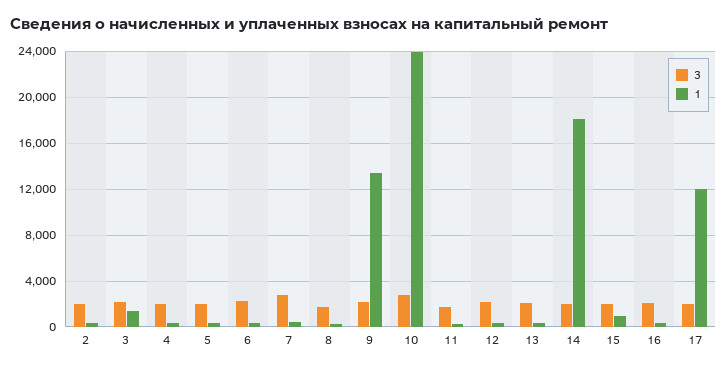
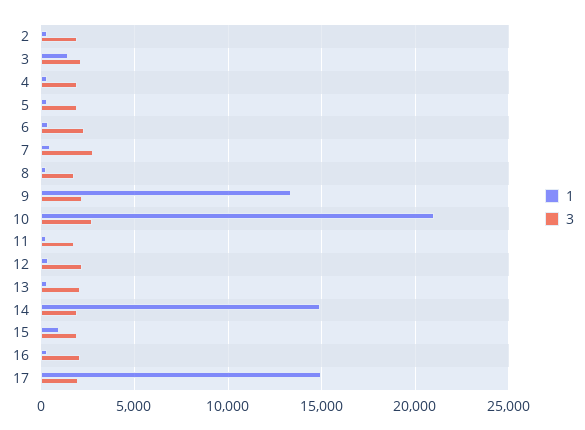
  {
    "3": {
      "2": 2000,
      "3": 2000,
      "4": 2000,
      "5": 2000,
      "6": 2500,
      "7": 3000,
      "8": 1500,
      "9": 2000,
      "10": 3000,
      "11": 1500,
      "12": 2000,
      "13": 2000,
      "14": 2000,
      "15": 2000,
      "16": 2000,
      "17": 2000
    },
    "1": {
      "2": 500,
      "3": 1500,
      "4": 500,
      "5": 500,
      "6": 500,
      "7": 500,
      "8": 500,
      "9": 13500,
-     "10": 24000,
+     "10": 21000,
      "11": 500,
      "12": 500,
      "13": 500,
-     "14": 18000,
+     "14": 15000,
      "15": 1000,
      "16": 500,
-     "17": 12000
+     "17": 15000
    }
  }

